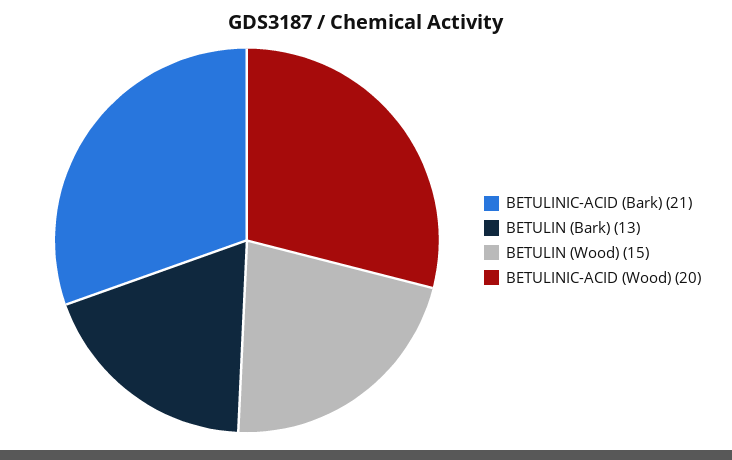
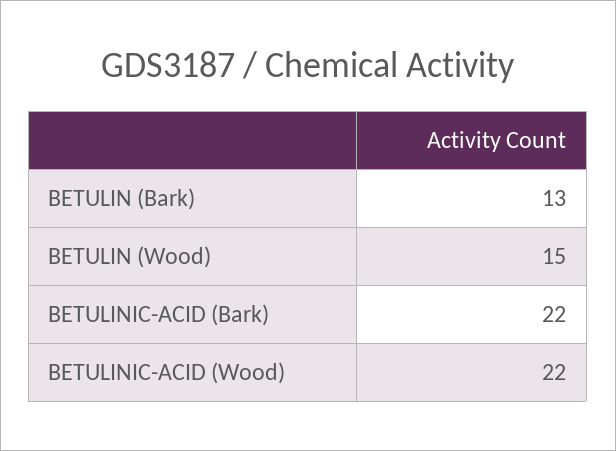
  {
-   "BETULINIC-ACID (Bark)": 21,
+   "BETULINIC-ACID (Bark)": 22,
    "BETULIN (Bark)": 13,
    "BETULIN (Wood)": 15,
-   "BETULINIC-ACID (Wood)": 20
+   "BETULINIC-ACID (Wood)": 22
  }

